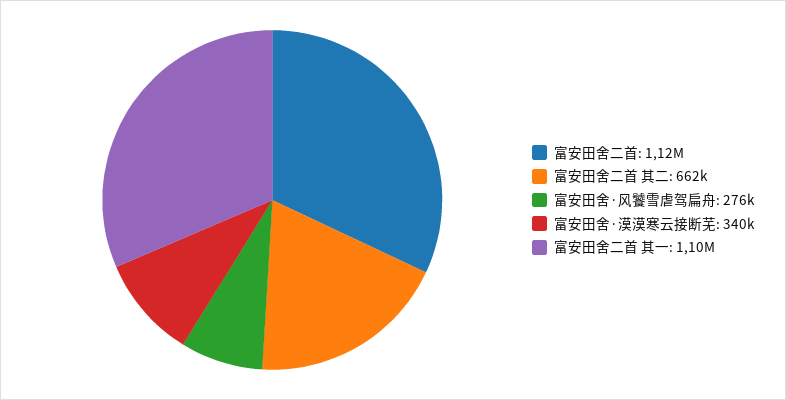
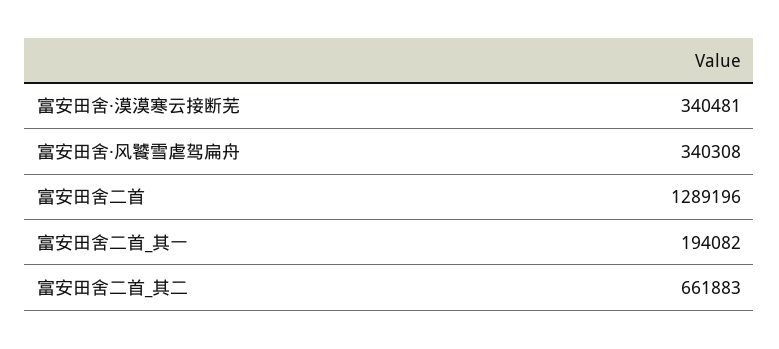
  {
-   "富安田舍二首": 1120000,
+   "富安田舍二首": 1289196,
    "富安田舍二首 其二": 661883,
-   "富安田舍·风饕雪虐驾扁舟": 276000,
+   "富安田舍·风饕雪虐驾扁舟": 340308,
    "富安田舍·漠漠寒云接断芜": 340481,
-   "富安田舍二首 其一": 1100000
+   "富安田舍二首 其一": 194082
  }

